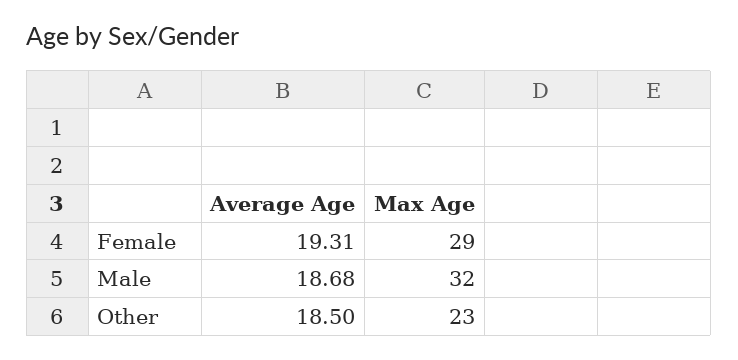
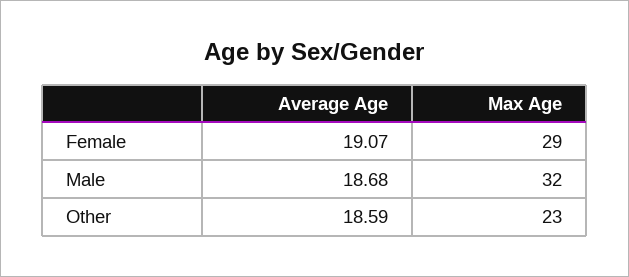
  {
    "Average Age": {
-     "Female": 19.31,
+     "Female": 19.07,
      "Male": 18.68,
-     "Other": 18.5
+     "Other": 18.59
    },
    "Max Age": {
      "Female": 29,
      "Male": 32,
      "Other": 23
    }
  }

